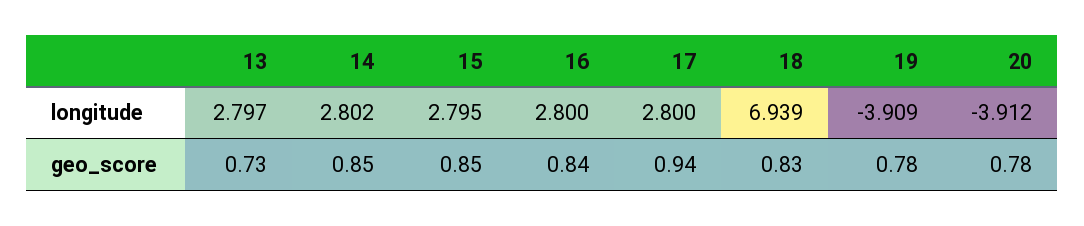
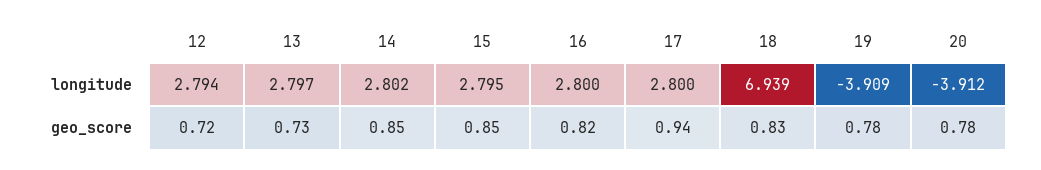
  {
    "13": {
      "longitude": 2.797,
      "geo_score": 0.73
    },
    "14": {
      "longitude": 2.802,
      "geo_score": 0.85
    },
    "15": {
      "longitude": 2.795,
      "geo_score": 0.85
    },
    "16": {
      "longitude": 2.8,
-     "geo_score": 0.84
+     "geo_score": 0.82
    },
    "17": {
      "longitude": 2.8,
      "geo_score": 0.94
    },
    "18": {
      "longitude": 6.939,
      "geo_score": 0.83
    },
    "19": {
      "longitude": -3.909,
      "geo_score": 0.78
    },
    "20": {
      "longitude": -3.912,
      "geo_score": 0.78
-   }
+   },
+   "12": {
+     "longitude": 2.794,
+     "geo_score": 0.72
+   }
  }

